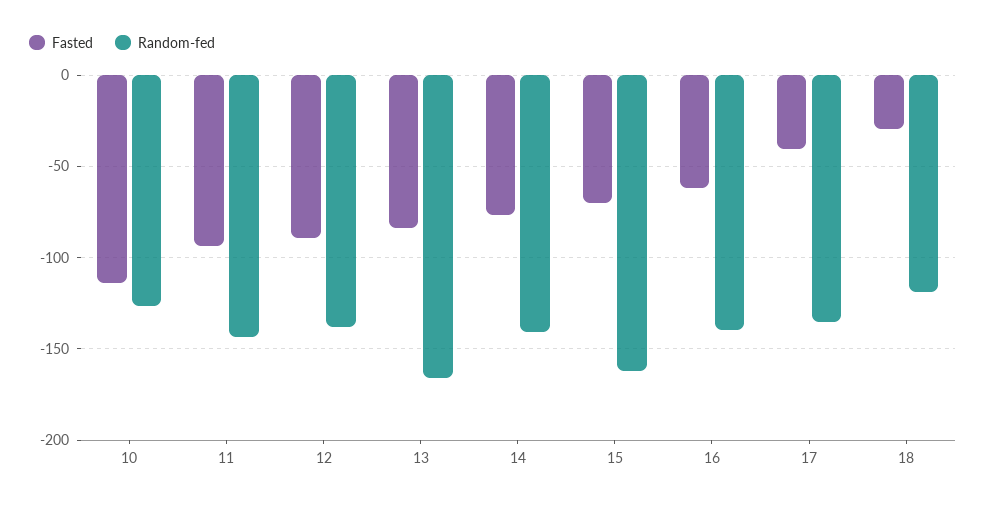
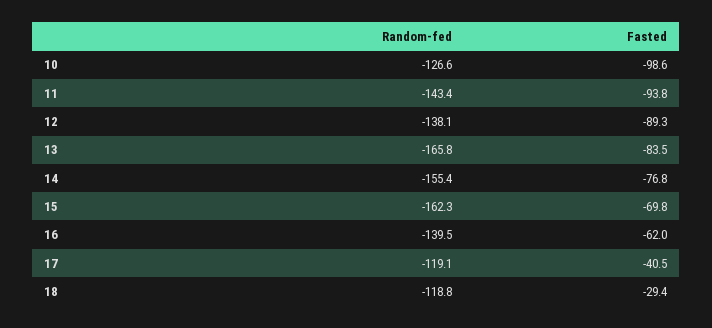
  {
    "Fasted": {
-     "10": -115,
+     "10": -98.6,
      "11": -93.8,
      "12": -89.3,
      "13": -83.5,
      "14": -76.8,
      "15": -69.8,
      "16": -62,
      "17": -40.5,
      "18": -29.4
    },
    "Random-fed": {
      "10": -126.6,
      "11": -143.4,
      "12": -138.1,
      "13": -165.8,
-     "14": -140,
+     "14": -155.4,
      "15": -162.3,
      "16": -139.5,
-     "17": -135,
+     "17": -119.1,
      "18": -118.8
    }
  }

